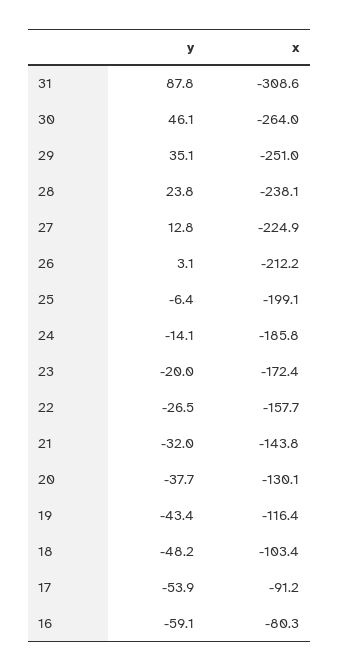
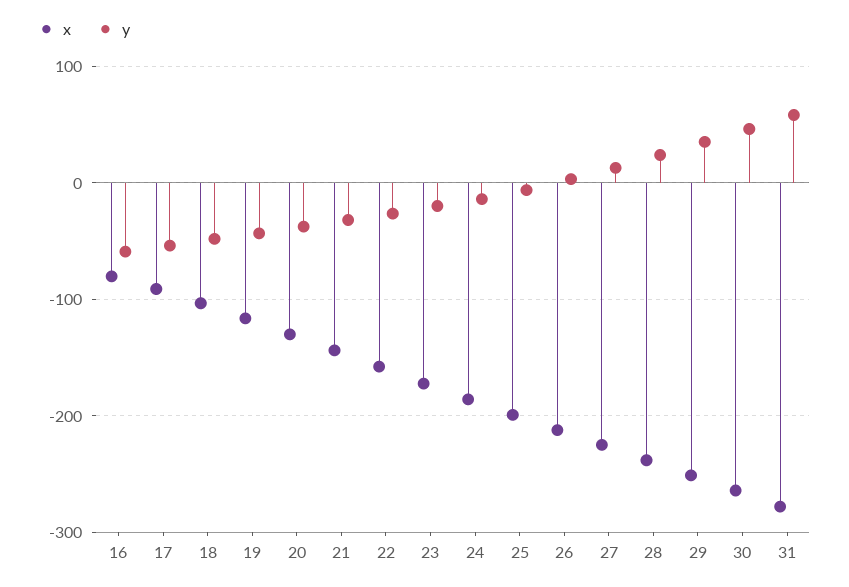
  {
    "y": {
-     "31": 87.8,
+     "31": 60,
      "30": 46.1,
      "29": 35.1,
      "28": 23.8,
      "27": 12.8,
      "26": 3.1,
      "25": -6.4,
      "24": -14.1,
      "23": -20,
      "22": -26.5,
      "21": -32,
      "20": -37.7,
      "19": -43.4,
      "18": -48.2,
      "17": -53.9,
      "16": -59.1
    },
    "x": {
-     "31": -308.6,
+     "31": -280,
      "30": -264,
      "29": -251,
      "28": -238.1,
      "27": -224.9,
      "26": -212.2,
      "25": -199.1,
      "24": -185.8,
      "23": -172.4,
      "22": -157.7,
      "21": -143.8,
      "20": -130.1,
      "19": -116.4,
      "18": -103.4,
      "17": -91.2,
      "16": -80.3
    }
  }

